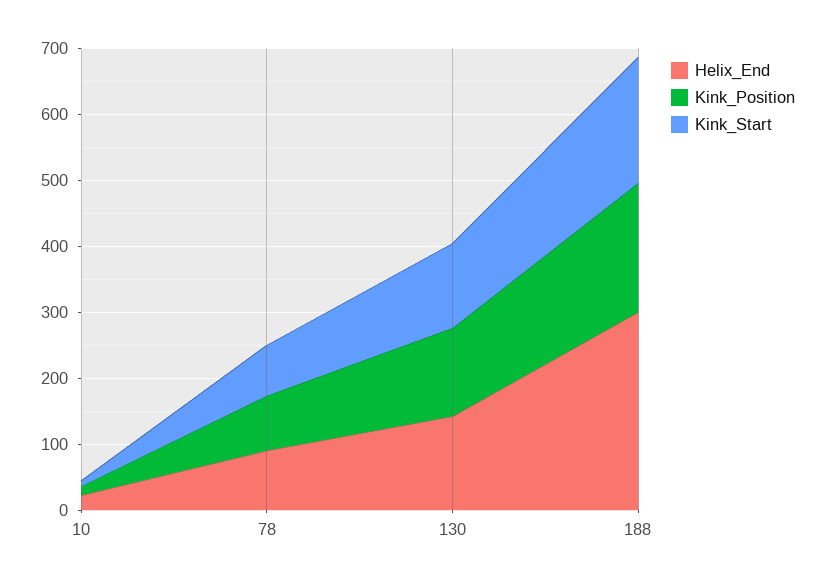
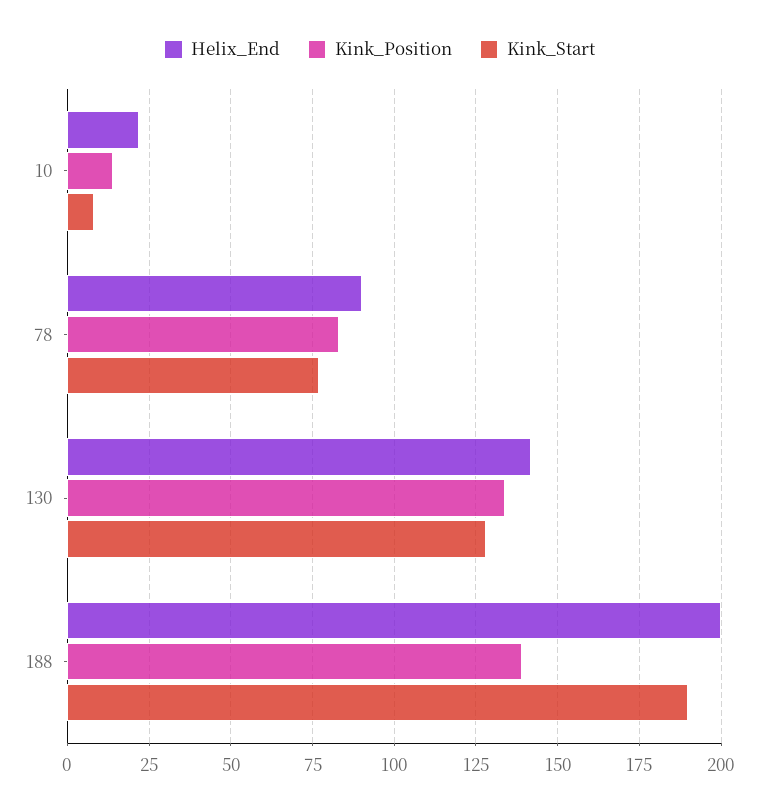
  {
    "Helix_End": {
      "10": 20,
      "78": 90,
      "130": 140,
-     "188": 300
+     "188": 200
    },
    "Kink_Position": {
      "10": 15,
      "78": 85,
      "130": 135,
-     "188": 200
+     "188": 140
    },
    "Kink_Start": {
      "10": 10,
      "78": 75,
      "130": 130,
      "188": 190
    }
  }

